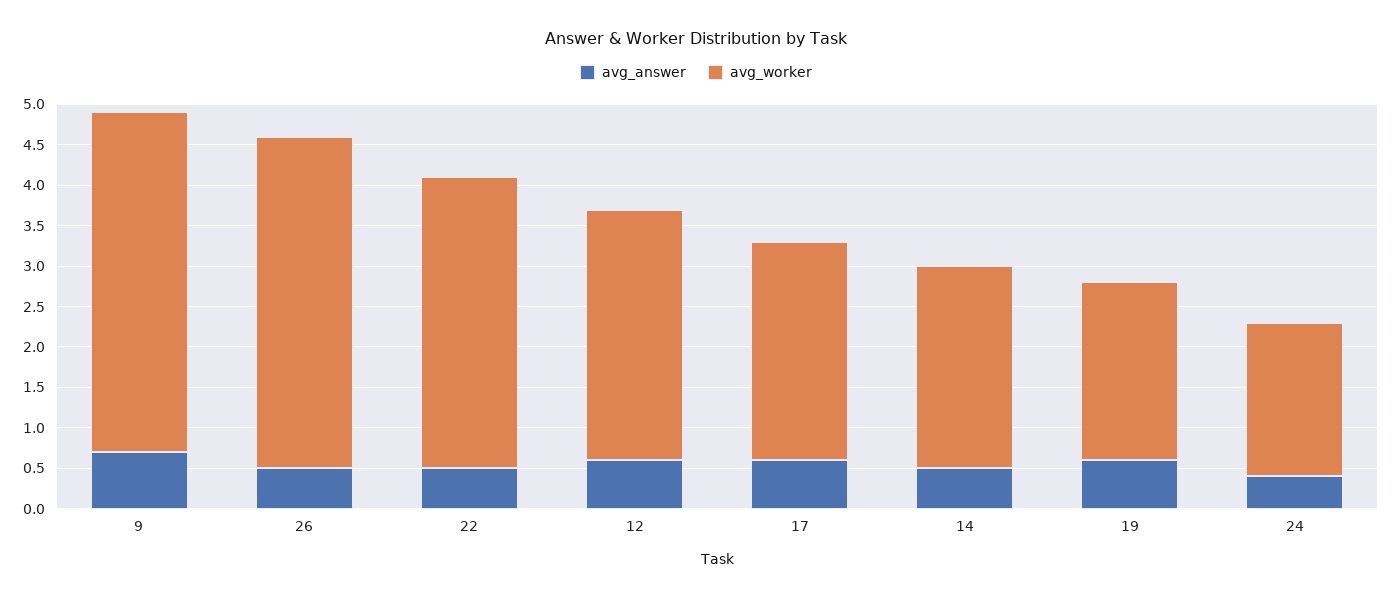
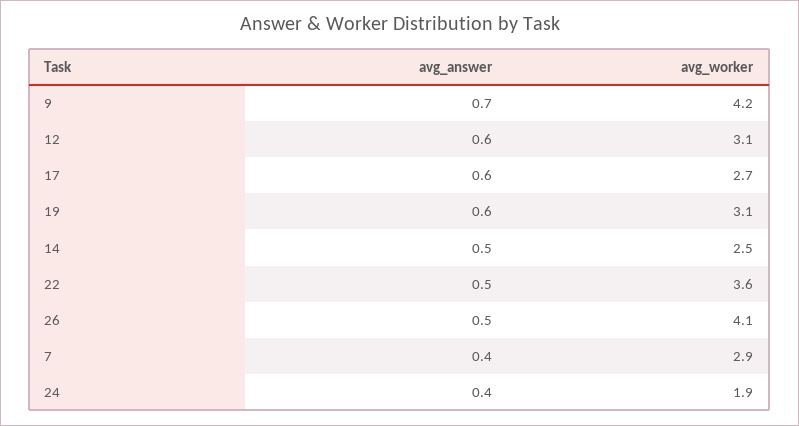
  {
    "avg_answer": {
      "9": 0.7,
      "26": 0.5,
      "22": 0.5,
      "12": 0.6,
      "17": 0.6,
      "14": 0.5,
      "19": 0.6,
-     "24": 0.4
+     "24": 0.4,
+     "7": 0.4
    },
    "avg_worker": {
      "9": 4.2,
      "26": 4.1,
      "22": 3.6,
      "12": 3.1,
      "17": 2.7,
      "14": 2.5,
-     "19": 2.2,
+     "19": 3.1,
-     "24": 1.9
+     "24": 1.9,
+     "7": 2.9
    }
  }

